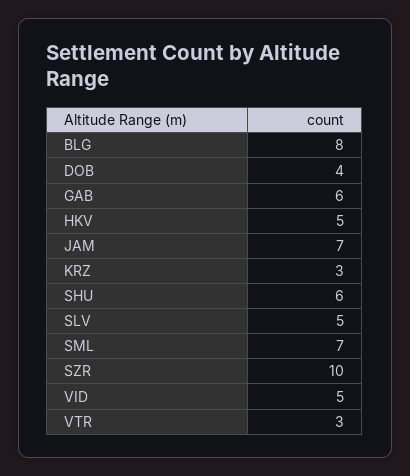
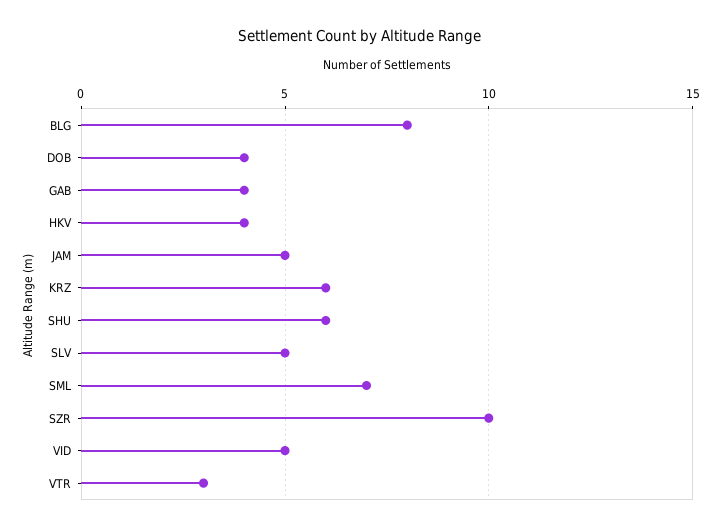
  {
    "BLG": 8,
    "DOB": 4,
-   "GAB": 6,
+   "GAB": 4,
-   "HKV": 5,
+   "HKV": 4,
-   "JAM": 7,
+   "JAM": 5,
-   "KRZ": 3,
+   "KRZ": 6,
    "SHU": 6,
    "SLV": 5,
    "SML": 7,
    "SZR": 10,
    "VID": 5,
    "VTR": 3
  }

